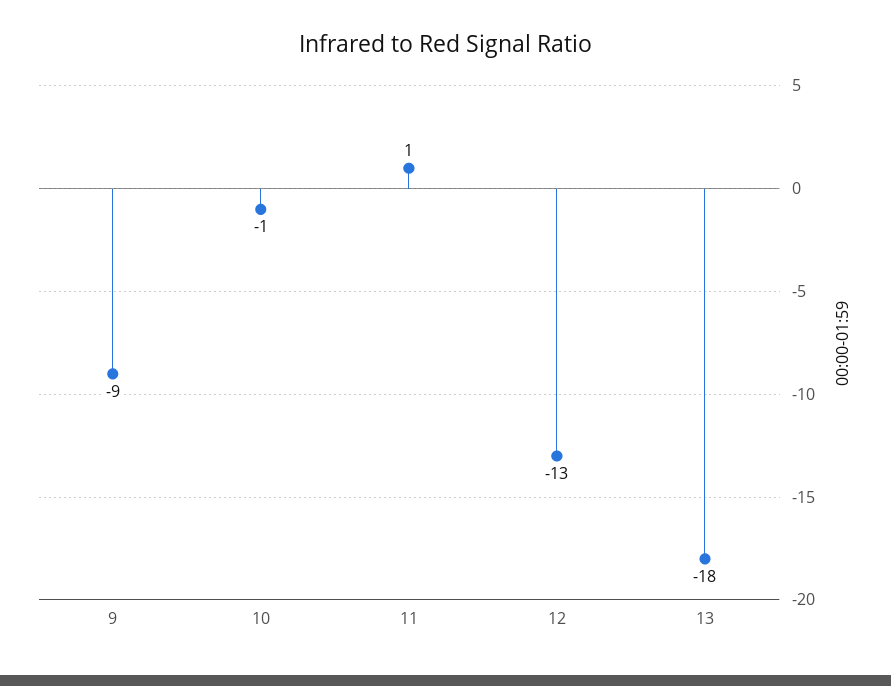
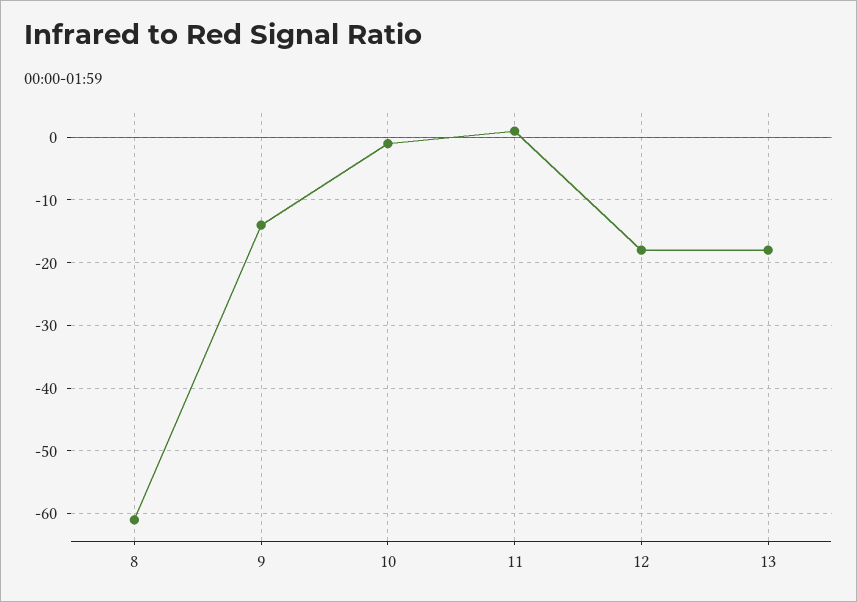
  {
-   "9": -9,
+   "9": -14,
    "10": -1,
    "11": 1,
-   "12": -13,
+   "12": -18,
-   "13": -18
+   "13": -18,
+   "8": -61
  }

